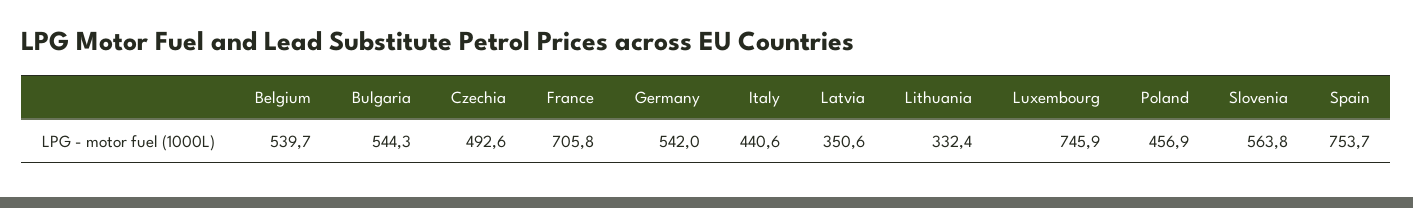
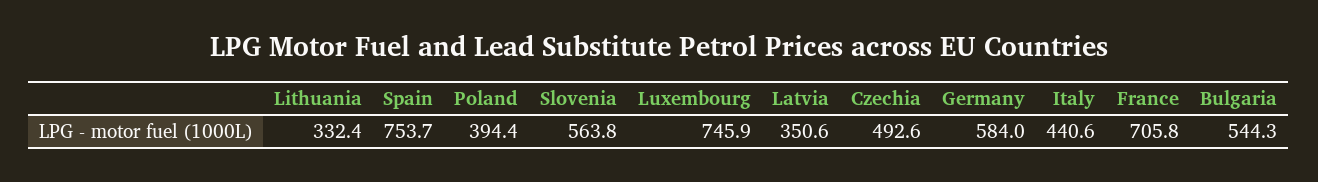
  {
-   "Belgium": 539.7,
    "Bulgaria": 544.3,
    "Czechia": 492.6,
    "France": 705.8,
-   "Germany": 542,
+   "Germany": 584,
    "Italy": 440.6,
    "Latvia": 350.6,
    "Lithuania": 332.4,
    "Luxembourg": 745.9,
-   "Poland": 456.9,
+   "Poland": 394.4,
    "Slovenia": 563.8,
    "Spain": 753.7
  }

